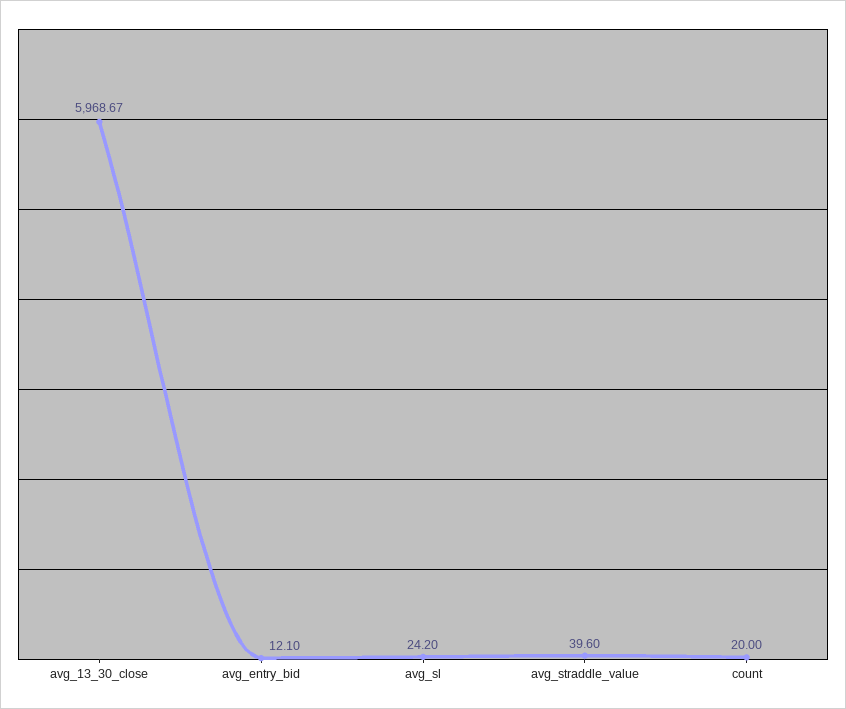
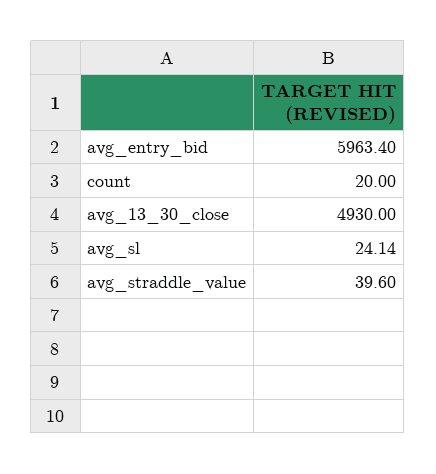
  {
-   "avg_13_30_close": 5968.67,
+   "avg_13_30_close": 4930,
-   "avg_entry_bid": 12.1,
+   "avg_entry_bid": 5963.4,
-   "avg_sl": 24.2,
+   "avg_sl": 24.14,
    "avg_straddle_value": 39.6,
    "count": 20
  }

